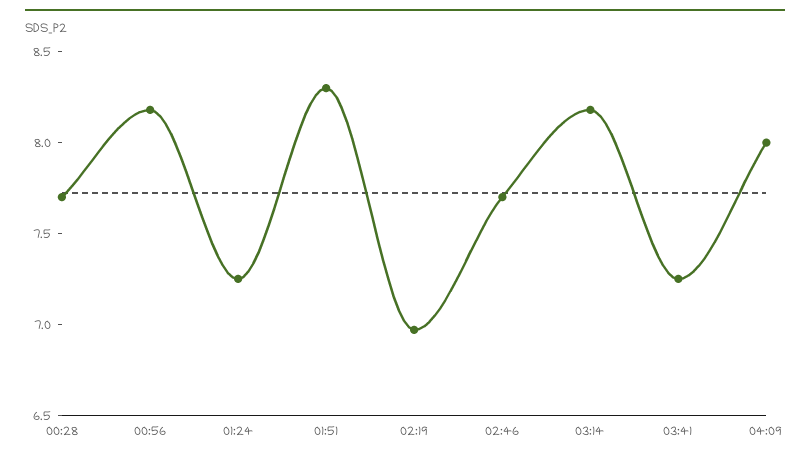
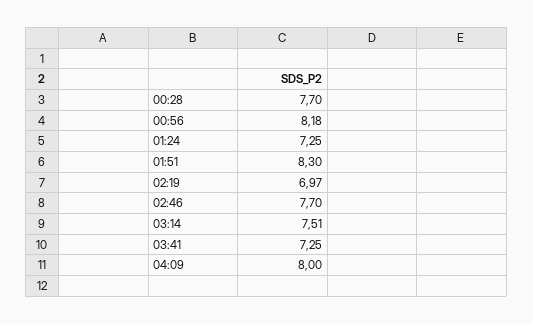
  {
    "00:28": 7.7,
    "00:56": 8.18,
    "01:24": 7.25,
    "01:51": 8.3,
    "02:19": 6.97,
    "02:46": 7.7,
-   "03:14": 8.2,
+   "03:14": 7.51,
    "03:41": 7.25,
    "04:09": 8
  }

